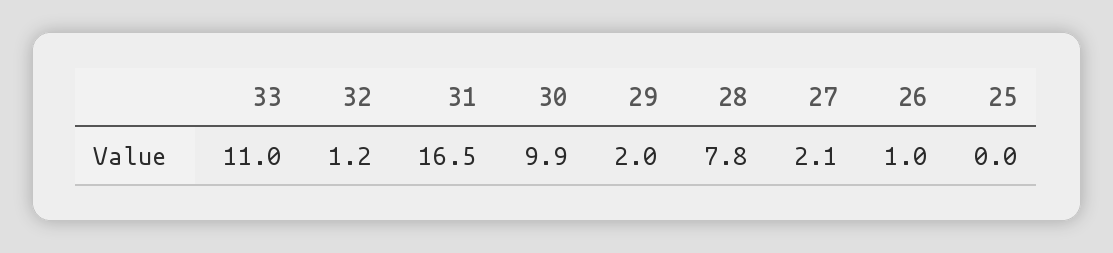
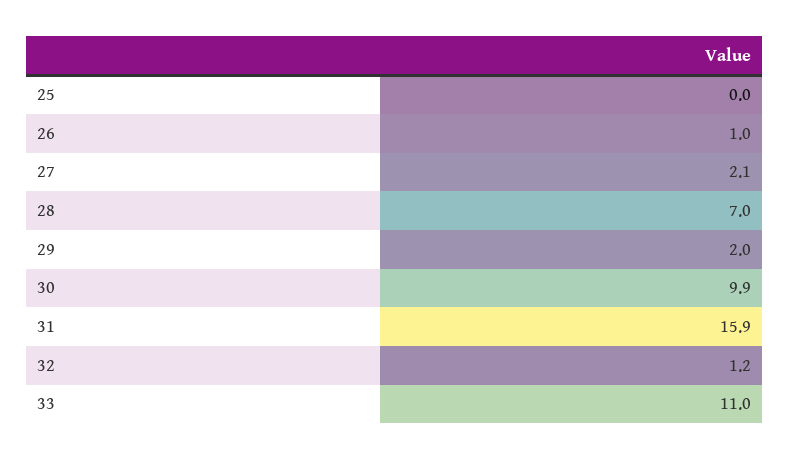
  {
    "33": 11,
    "32": 1.2,
-   "31": 16.5,
+   "31": 15.9,
    "30": 9.9,
    "29": 2,
-   "28": 7.8,
+   "28": 7,
    "27": 2.1,
    "26": 1,
    "25": 0
  }

